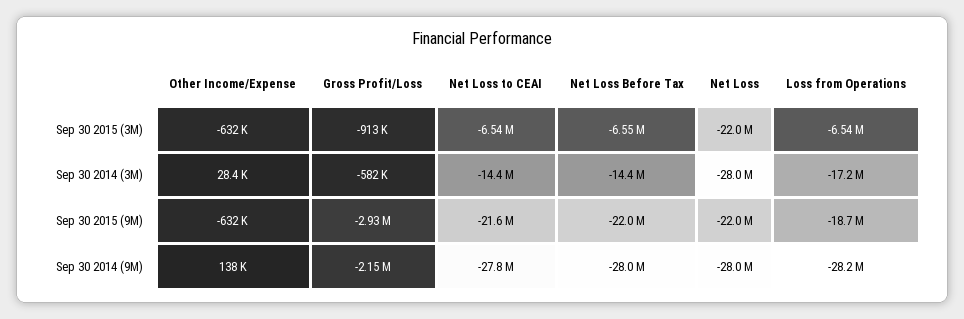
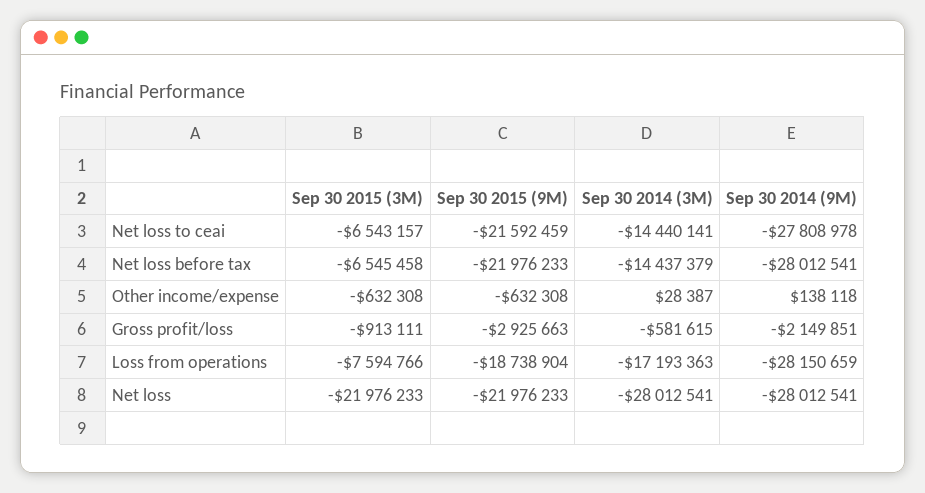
  {
    "Other Income/Expense": {
      "Sep 30 2015 (3M)": -632308,
      "Sep 30 2014 (3M)": 28387,
      "Sep 30 2015 (9M)": -632308,
      "Sep 30 2014 (9M)": 138118
    },
    "Gross Profit/Loss": {
      "Sep 30 2015 (3M)": -913111,
      "Sep 30 2014 (3M)": -581615,
      "Sep 30 2015 (9M)": -2925663,
      "Sep 30 2014 (9M)": -2149851
    },
    "Net Loss to CEAI": {
      "Sep 30 2015 (3M)": -6543157,
      "Sep 30 2014 (3M)": -14440141,
      "Sep 30 2015 (9M)": -21592459,
      "Sep 30 2014 (9M)": -27808978
    },
    "Net Loss Before Tax": {
      "Sep 30 2015 (3M)": -6545458,
      "Sep 30 2014 (3M)": -14437379,
      "Sep 30 2015 (9M)": -21976233,
      "Sep 30 2014 (9M)": -28012541
    },
    "Net Loss": {
      "Sep 30 2015 (3M)": -21976233,
      "Sep 30 2014 (3M)": -28012541,
      "Sep 30 2015 (9M)": -21976233,
      "Sep 30 2014 (9M)": -28012541
    },
    "Loss from Operations": {
-     "Sep 30 2015 (3M)": -6540000,
+     "Sep 30 2015 (3M)": -7594766,
      "Sep 30 2014 (3M)": -17193363,
      "Sep 30 2015 (9M)": -18738904,
      "Sep 30 2014 (9M)": -28150659
    }
  }

